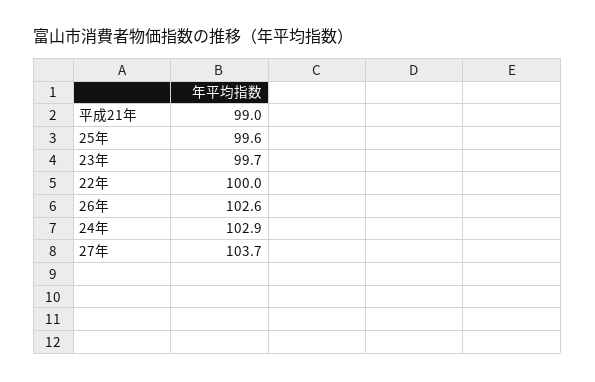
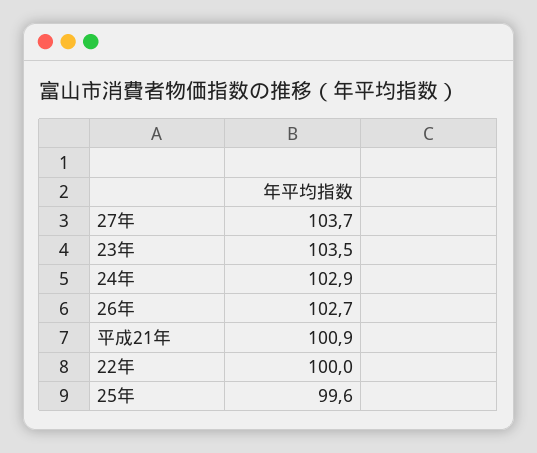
  {
-   "平成21年": 99,
+   "平成21年": 100.9,
    "25年": 99.6,
-   "23年": 99.7,
+   "23年": 103.5,
    "22年": 100,
-   "26年": 102.6,
+   "26年": 102.7,
    "24年": 102.9,
    "27年": 103.7
  }

